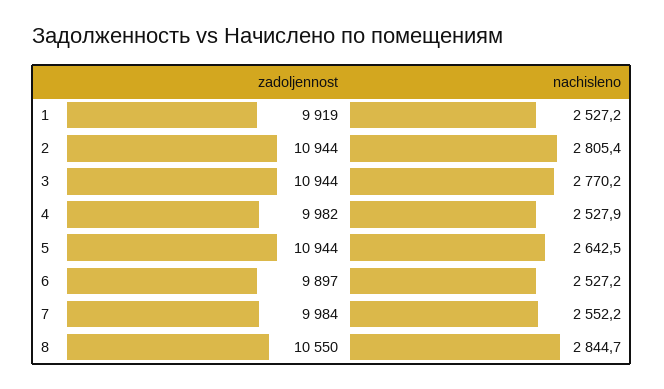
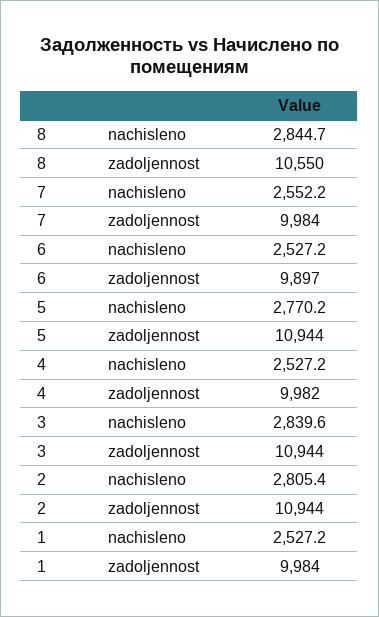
  {
    "zadoljennost": {
-     "1": 9919,
+     "1": 9984,
      "2": 10944,
      "3": 10944,
      "4": 9982,
      "5": 10944,
      "6": 9897,
      "7": 9984,
      "8": 10550
    },
    "nachisleno": {
      "1": 2527.2,
      "2": 2805.4,
-     "3": 2770.2,
+     "3": 2839.6,
-     "4": 2527.9,
+     "4": 2527.2,
-     "5": 2642.5,
+     "5": 2770.2,
      "6": 2527.2,
      "7": 2552.2,
      "8": 2844.7
    }
  }

